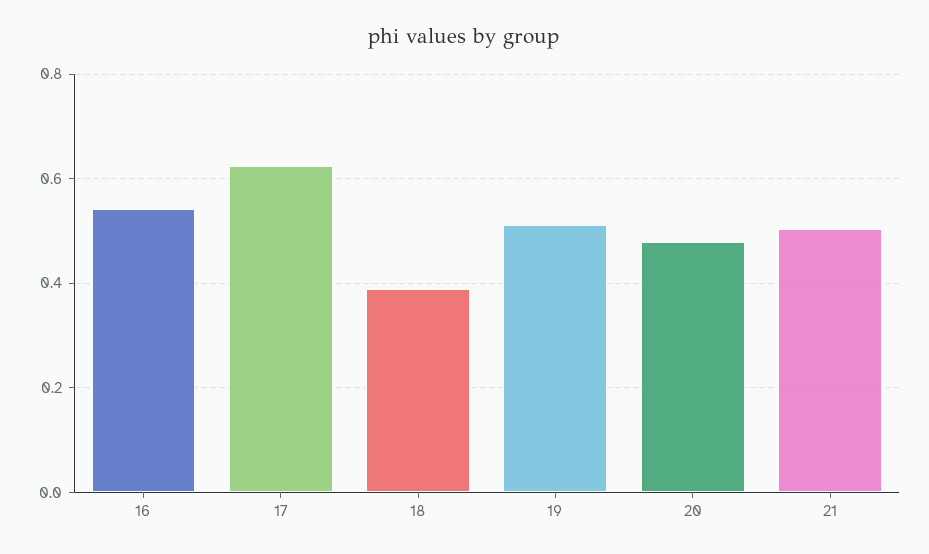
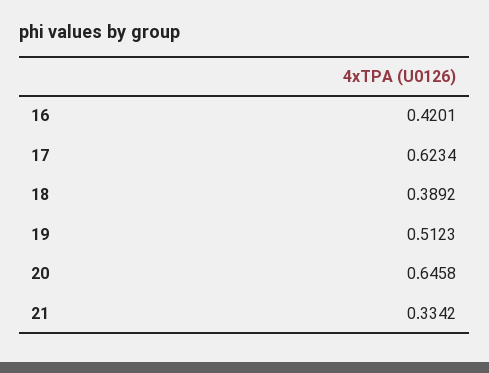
  {
-   "16": 0.54,
+   "16": 0.4201,
    "17": 0.6234,
    "18": 0.3892,
    "19": 0.5123,
-   "20": 0.48,
+   "20": 0.6458,
-   "21": 0.5
+   "21": 0.3342
  }

